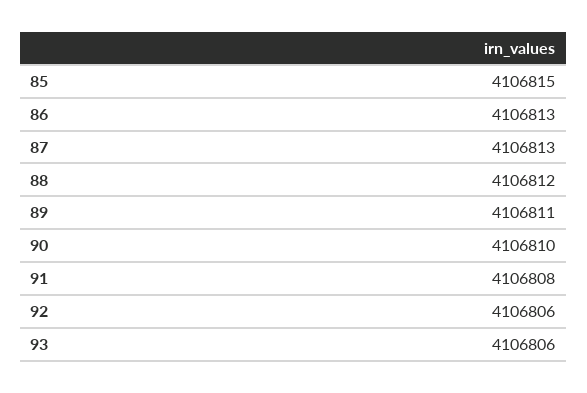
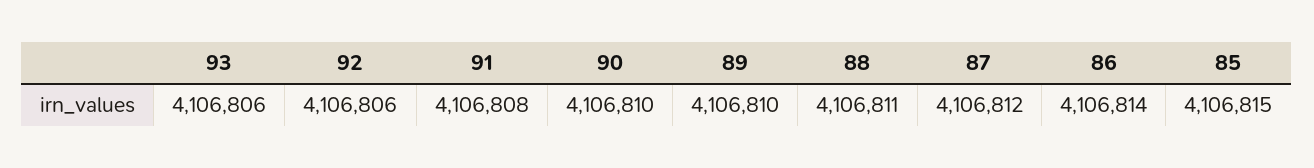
  {
    "85": 4106815,
-   "86": 4106813,
+   "86": 4106814,
-   "87": 4106813,
+   "87": 4106812,
-   "88": 4106812,
+   "88": 4106811,
-   "89": 4106811,
+   "89": 4106810,
    "90": 4106810,
    "91": 4106808,
    "92": 4106806,
    "93": 4106806
  }

